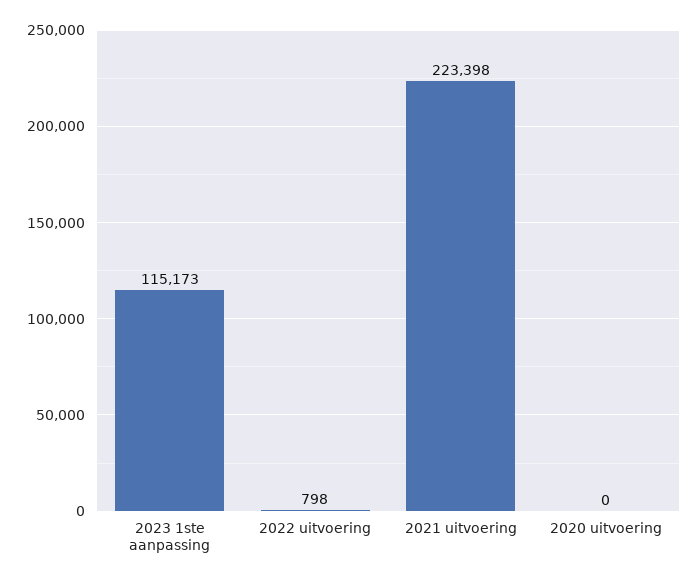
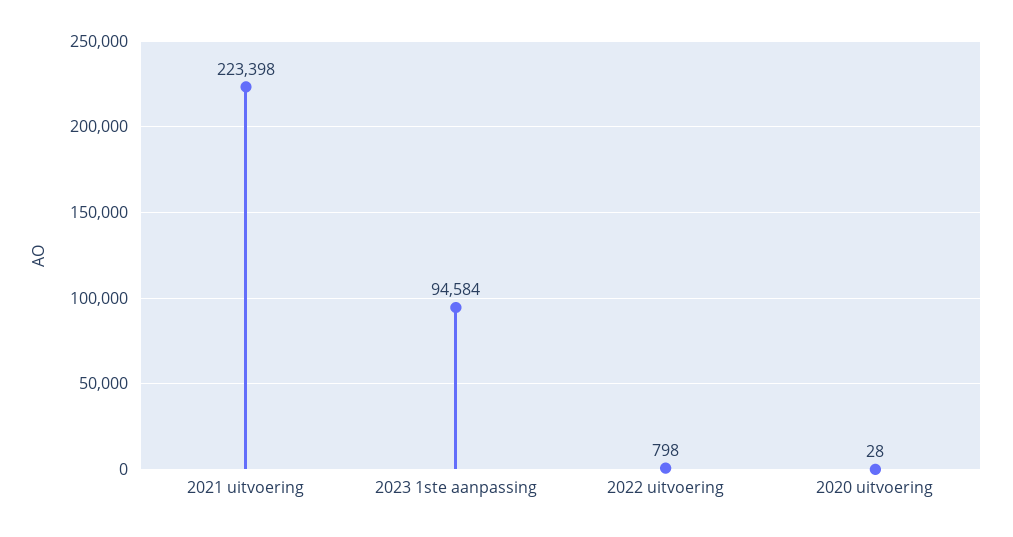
  {
-   "2023 1ste aanpassing": 115173,
+   "2023 1ste aanpassing": 94584,
    "2022 uitvoering": 798,
    "2021 uitvoering": 223398,
-   "2020 uitvoering": 0
+   "2020 uitvoering": 28
  }

